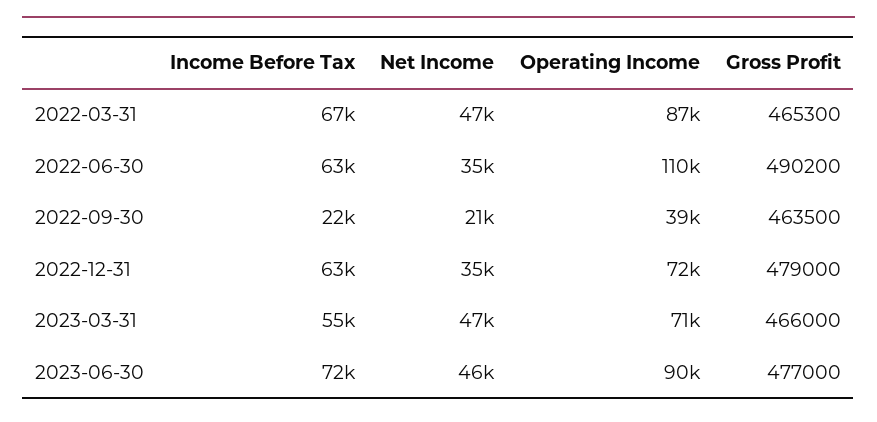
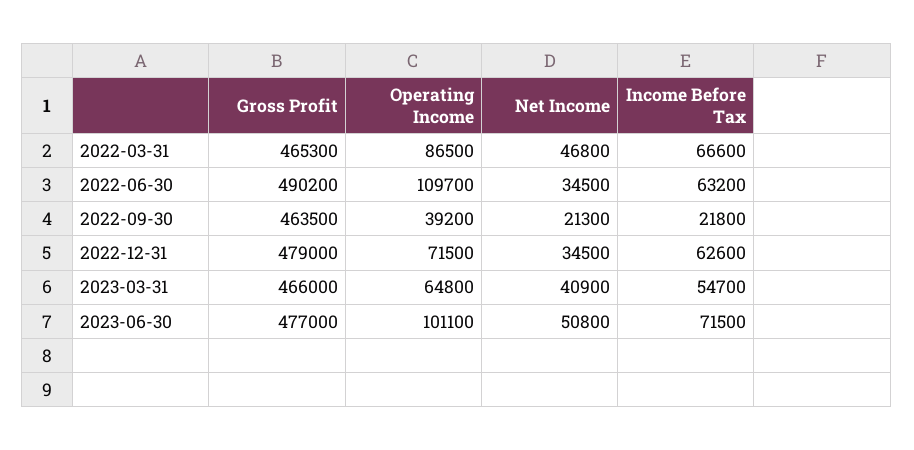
  {
    "Income Before Tax": {
      "2022-03-31": 66600,
      "2022-06-30": 63200,
      "2022-09-30": 21800,
      "2022-12-31": 62600,
      "2023-03-31": 54700,
      "2023-06-30": 71500
    },
    "Net Income": {
      "2022-03-31": 46800,
      "2022-06-30": 34500,
      "2022-09-30": 21300,
      "2022-12-31": 34500,
-     "2023-03-31": 47000,
+     "2023-03-31": 40900,
-     "2023-06-30": 46000
+     "2023-06-30": 50800
    },
    "Operating Income": {
      "2022-03-31": 86500,
      "2022-06-30": 109700,
      "2022-09-30": 39200,
      "2022-12-31": 71500,
-     "2023-03-31": 71000,
+     "2023-03-31": 64800,
-     "2023-06-30": 90000
+     "2023-06-30": 101100
    },
    "Gross Profit": {
      "2022-03-31": 465300,
      "2022-06-30": 490200,
      "2022-09-30": 463500,
      "2022-12-31": 479000,
      "2023-03-31": 466000,
      "2023-06-30": 477000
    }
  }

